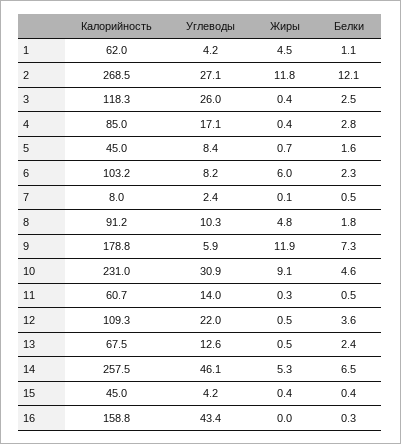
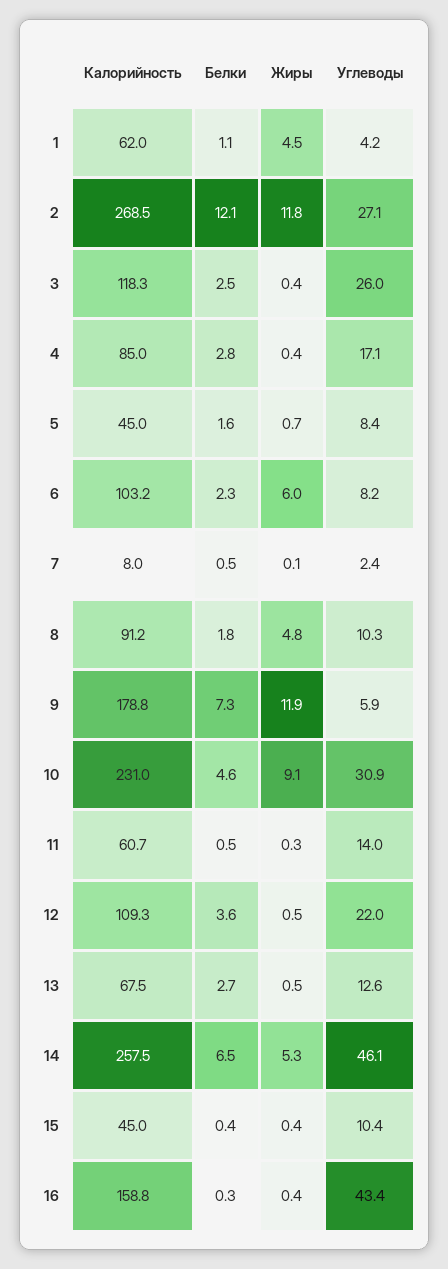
  {
    "Калорийность": {
      "1": 62,
      "2": 268.5,
      "3": 118.3,
      "4": 85,
      "5": 45,
      "6": 103.2,
      "7": 8,
      "8": 91.2,
      "9": 178.8,
      "10": 231,
      "11": 60.7,
      "12": 109.3,
      "13": 67.5,
      "14": 257.5,
      "15": 45,
      "16": 158.8
    },
    "Углеводы": {
      "1": 4.2,
      "2": 27.1,
      "3": 26,
      "4": 17.1,
      "5": 8.4,
      "6": 8.2,
      "7": 2.4,
      "8": 10.3,
      "9": 5.9,
      "10": 30.9,
      "11": 14,
      "12": 22,
      "13": 12.6,
      "14": 46.1,
-     "15": 4.2,
+     "15": 10.4,
      "16": 43.4
    },
    "Жиры": {
      "1": 4.5,
      "2": 11.8,
      "3": 0.4,
      "4": 0.4,
      "5": 0.7,
      "6": 6,
      "7": 0.1,
      "8": 4.8,
      "9": 11.9,
      "10": 9.1,
      "11": 0.3,
      "12": 0.5,
      "13": 0.5,
      "14": 5.3,
      "15": 0.4,
-     "16": 0
+     "16": 0.4
    },
    "Белки": {
      "1": 1.1,
      "2": 12.1,
      "3": 2.5,
      "4": 2.8,
      "5": 1.6,
      "6": 2.3,
      "7": 0.5,
      "8": 1.8,
      "9": 7.3,
      "10": 4.6,
      "11": 0.5,
      "12": 3.6,
-     "13": 2.4,
+     "13": 2.7,
      "14": 6.5,
      "15": 0.4,
      "16": 0.3
    }
  }

